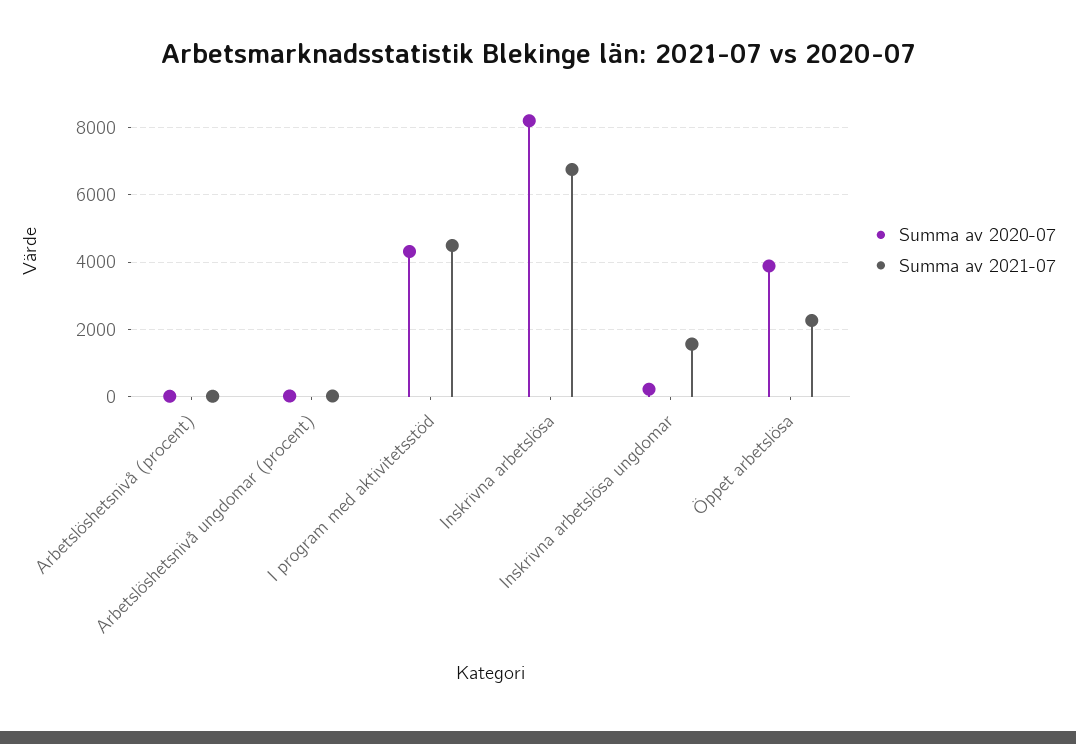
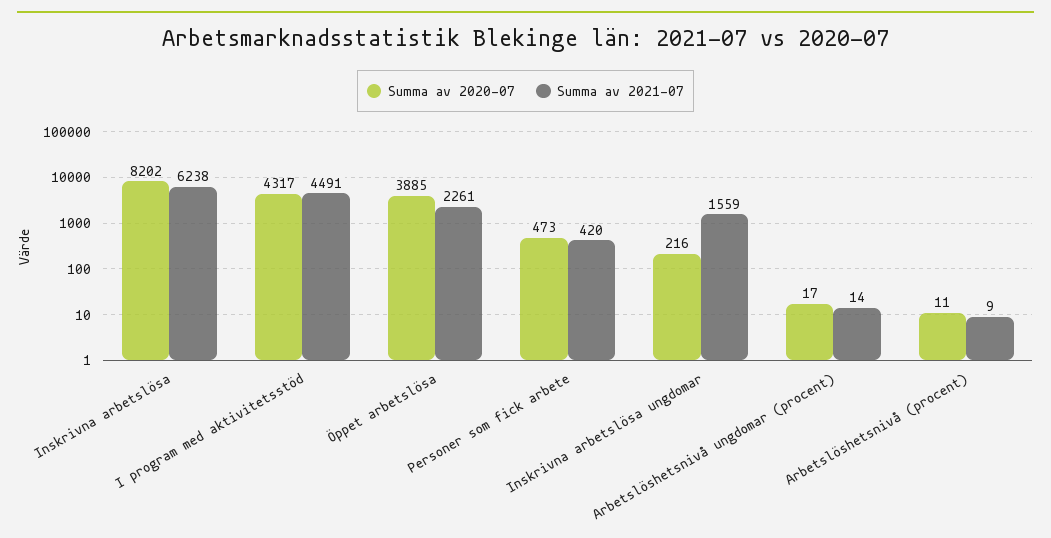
  {
    "Summa av 2020-07": {
      "Arbetslöshetsnivå (procent)": 11,
      "Arbetslöshetsnivå ungdomar (procent)": 17,
      "I program med aktivitetsstöd": 4317,
      "Inskrivna arbetslösa": 8202,
      "Inskrivna arbetslösa ungdomar": 216,
-     "Öppet arbetslösa": 3885
+     "Öppet arbetslösa": 3885,
+     "Personer som fick arbete": 473
    },
    "Summa av 2021-07": {
      "Arbetslöshetsnivå (procent)": 9,
      "Arbetslöshetsnivå ungdomar (procent)": 14,
      "I program med aktivitetsstöd": 4491,
-     "Inskrivna arbetslösa": 6800,
+     "Inskrivna arbetslösa": 6238,
      "Inskrivna arbetslösa ungdomar": 1559,
-     "Öppet arbetslösa": 2261
+     "Öppet arbetslösa": 2261,
+     "Personer som fick arbete": 420
    }
  }

